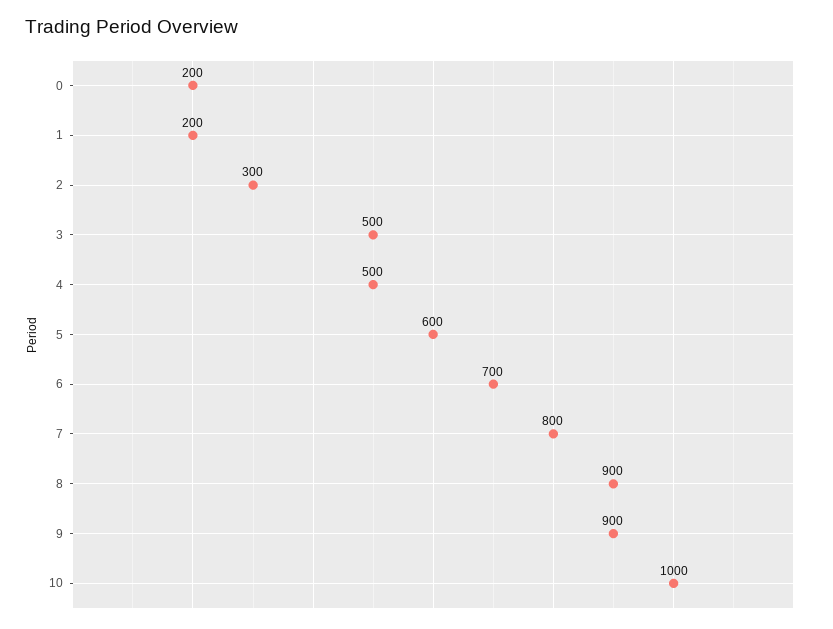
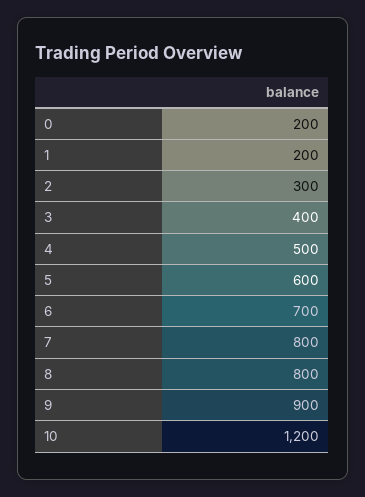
  {
    "0": 200,
    "1": 200,
    "2": 300,
-   "3": 500,
+   "3": 400,
    "4": 500,
    "5": 600,
    "6": 700,
    "7": 800,
-   "8": 900,
+   "8": 800,
    "9": 900,
-   "10": 1000
+   "10": 1200
  }

